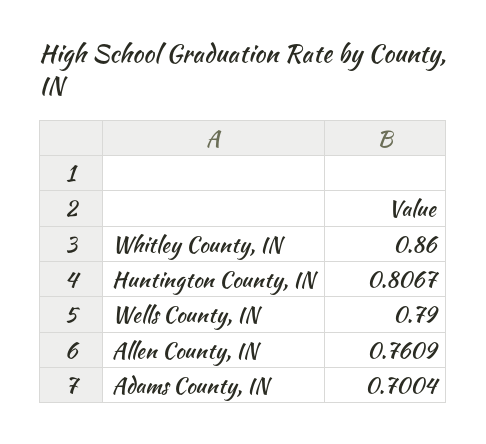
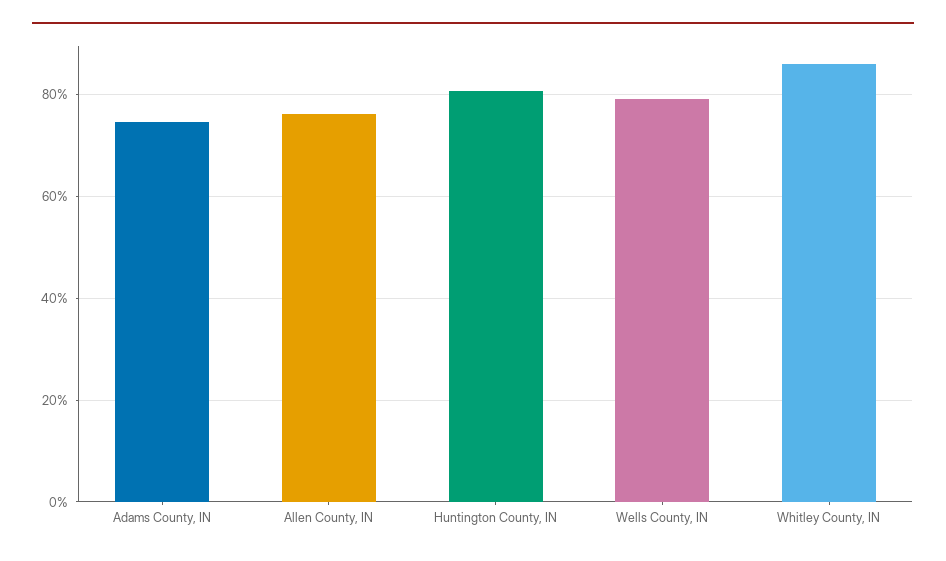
  {
    "Whitley County, IN": 0.86,
    "Huntington County, IN": 0.8067,
    "Wells County, IN": 0.79,
    "Allen County, IN": 0.7609,
-   "Adams County, IN": 0.7004
+   "Adams County, IN": 0.74
  }

